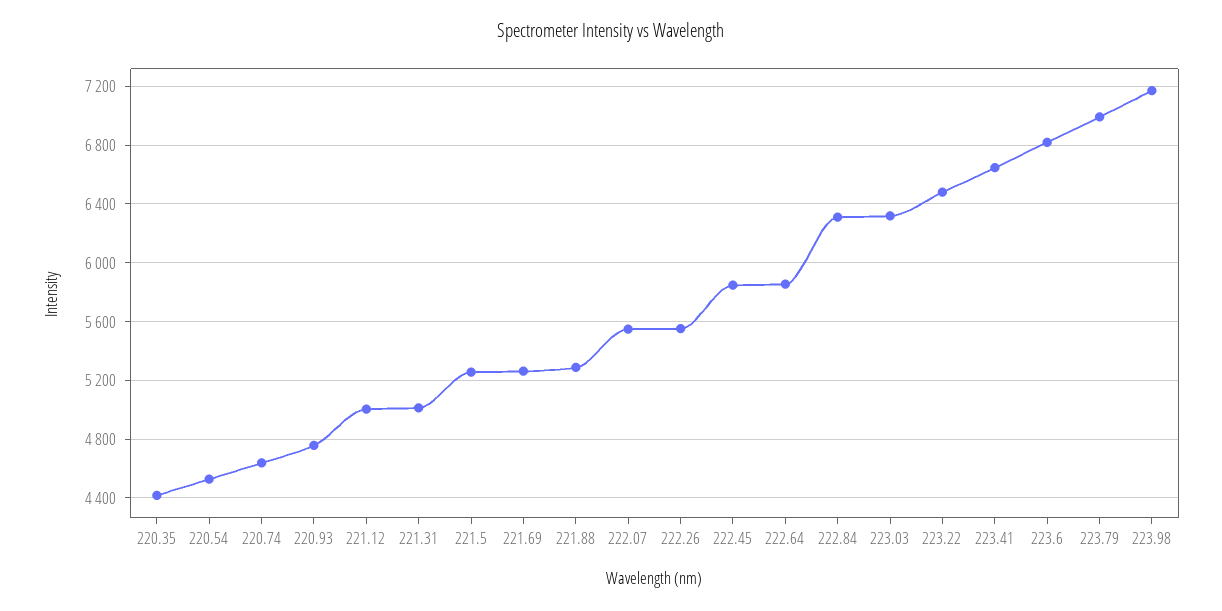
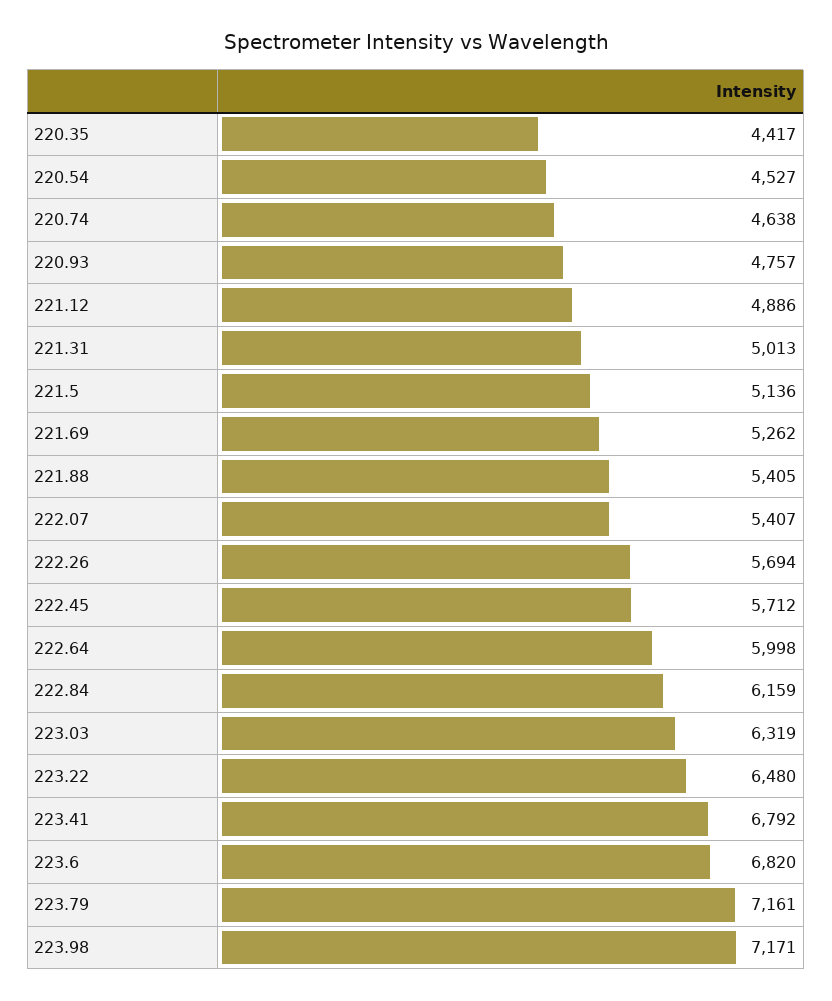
  {
    "220.35": 4417,
    "220.54": 4527,
    "220.74": 4638,
    "220.93": 4757,
-   "221.12": 5000,
+   "221.12": 4886,
    "221.31": 5013,
-   "221.5": 5250,
+   "221.5": 5136,
    "221.69": 5262,
-   "221.88": 5300,
+   "221.88": 5405,
-   "222.07": 5550,
+   "222.07": 5407,
-   "222.26": 5550,
+   "222.26": 5694,
-   "222.45": 5850,
+   "222.45": 5712,
-   "222.64": 5850,
+   "222.64": 5998,
-   "222.84": 6300,
+   "222.84": 6159,
    "223.03": 6319,
    "223.22": 6480,
-   "223.41": 6650,
+   "223.41": 6792,
    "223.6": 6820,
-   "223.79": 7000,
+   "223.79": 7161,
    "223.98": 7171
  }

